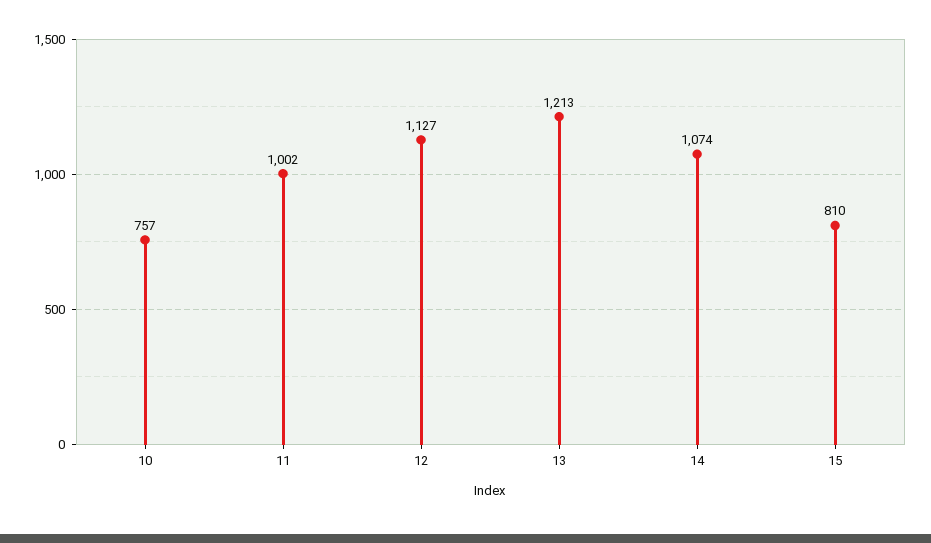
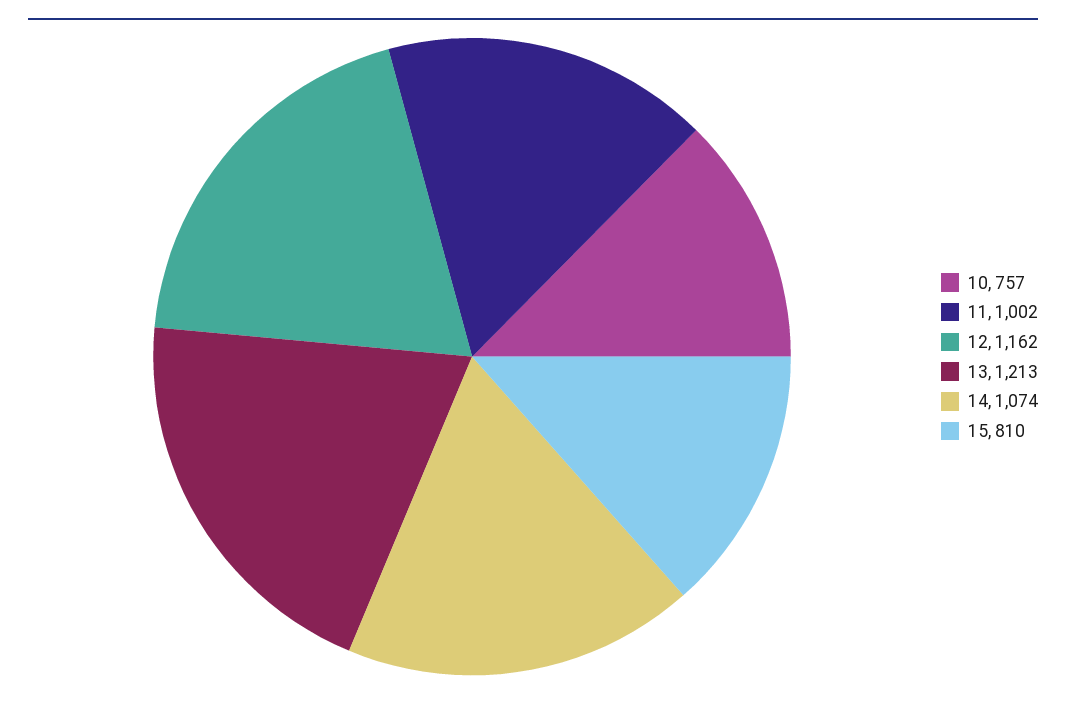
  {
    "10": 757,
    "11": 1002,
-   "12": 1127,
+   "12": 1162,
    "13": 1213,
    "14": 1074,
    "15": 810
  }

